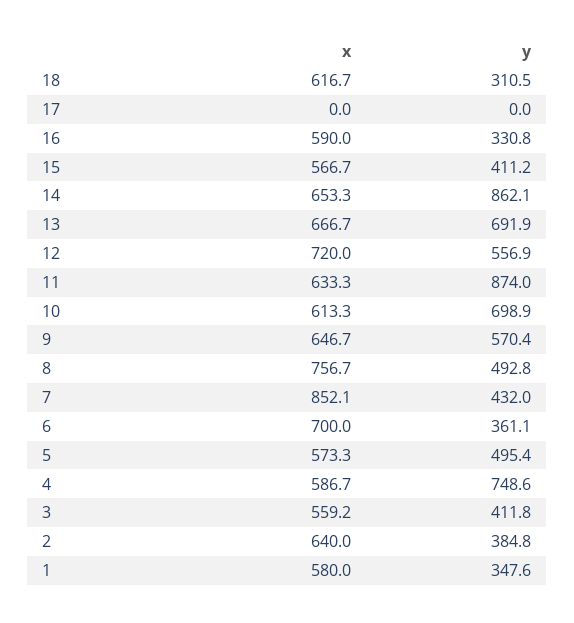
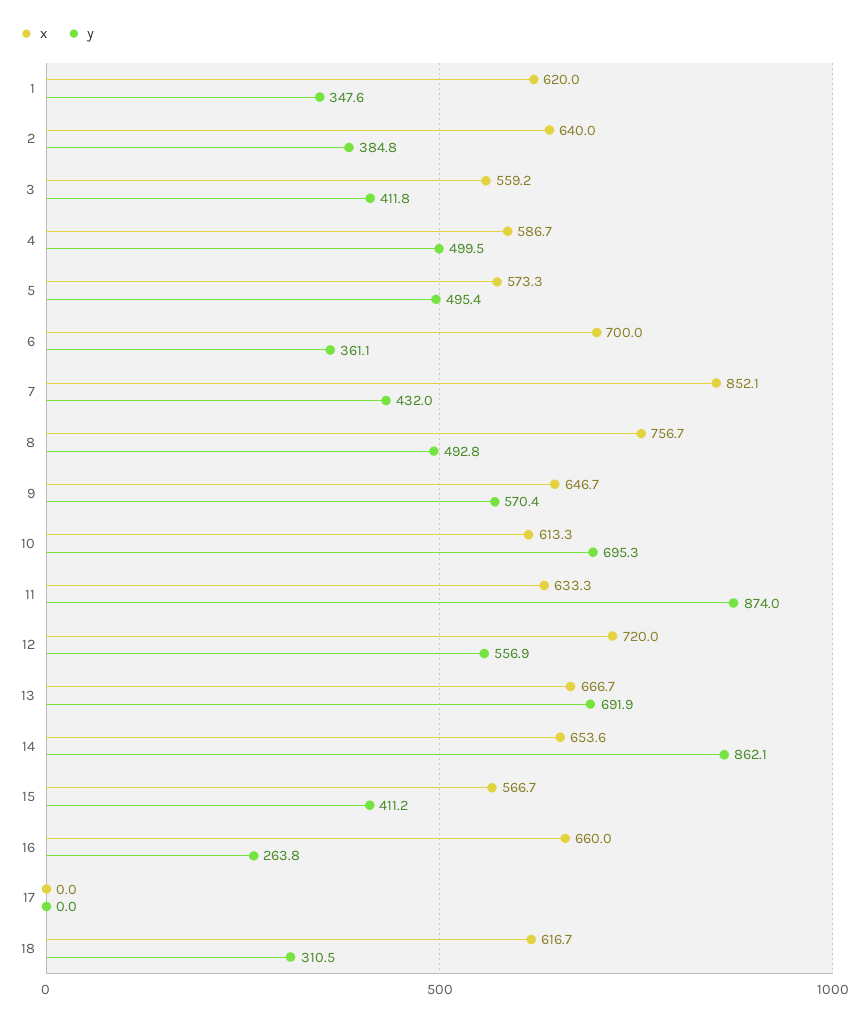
  {
    "x": {
      "18": 616.7,
      "17": 0,
-     "16": 590,
+     "16": 660,
      "15": 566.7,
-     "14": 653.3,
+     "14": 653.6,
      "13": 666.7,
      "12": 720,
      "11": 633.3,
      "10": 613.3,
      "9": 646.7,
      "8": 756.7,
      "7": 852.1,
      "6": 700,
      "5": 573.3,
      "4": 586.7,
      "3": 559.2,
      "2": 640,
-     "1": 580
+     "1": 620
    },
    "y": {
      "18": 310.5,
      "17": 0,
-     "16": 330.8,
+     "16": 263.8,
      "15": 411.2,
      "14": 862.1,
      "13": 691.9,
      "12": 556.9,
      "11": 874,
-     "10": 698.9,
+     "10": 695.3,
      "9": 570.4,
      "8": 492.8,
      "7": 432,
      "6": 361.1,
      "5": 495.4,
-     "4": 748.6,
+     "4": 499.5,
      "3": 411.8,
      "2": 384.8,
      "1": 347.6
    }
  }

